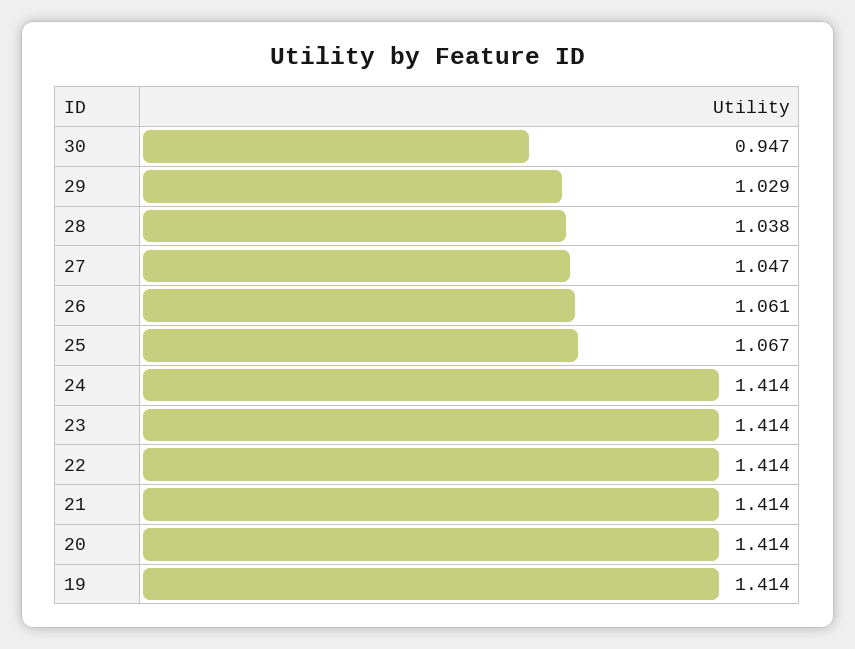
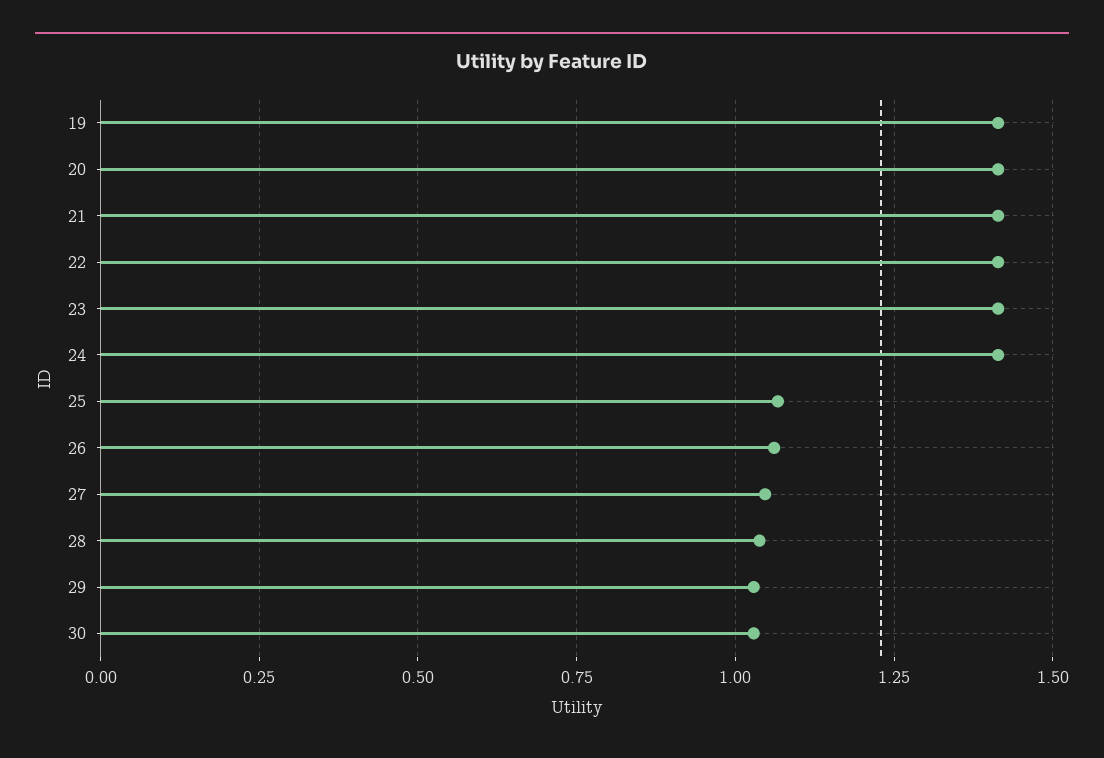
  {
-   "30": 0.947,
+   "30": 1.025,
    "29": 1.029,
    "28": 1.038,
    "27": 1.047,
    "26": 1.061,
    "25": 1.067,
    "24": 1.414,
    "23": 1.414,
    "22": 1.414,
    "21": 1.414,
    "20": 1.414,
    "19": 1.414
  }

